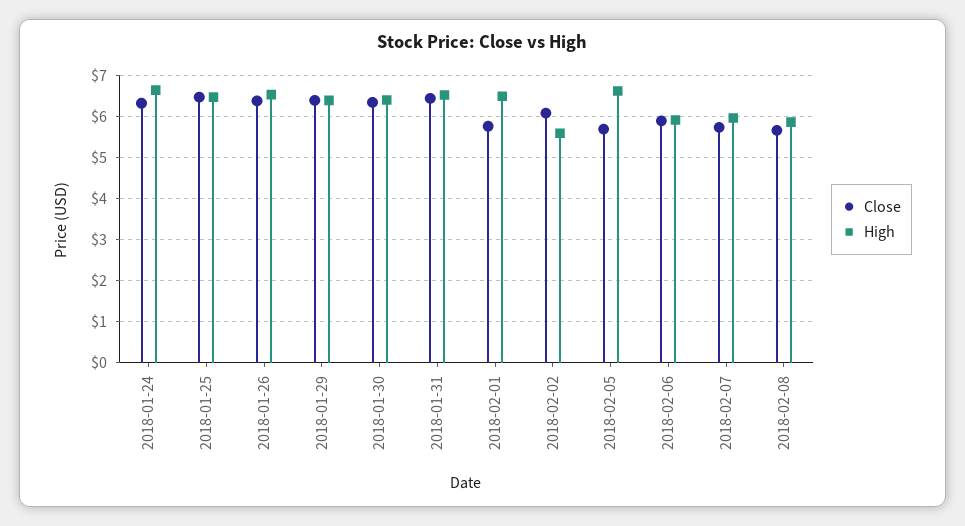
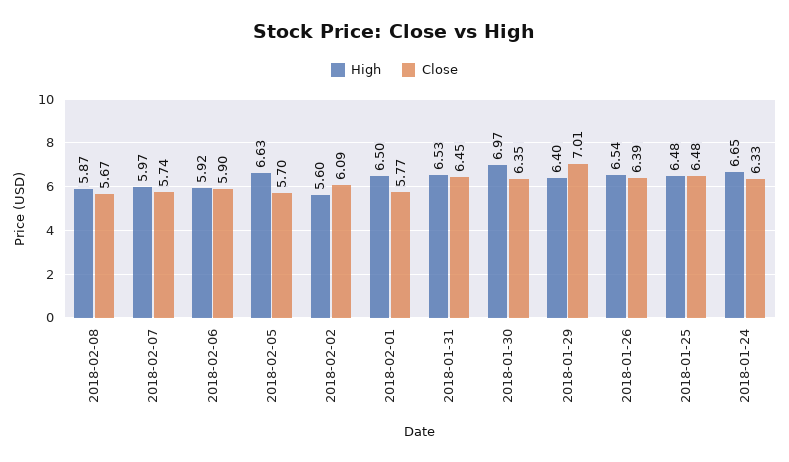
  {
    "Close": {
      "2018-01-24": 6.33,
      "2018-01-25": 6.48,
      "2018-01-26": 6.39,
-     "2018-01-29": 6.4,
+     "2018-01-29": 7.01,
      "2018-01-30": 6.35,
      "2018-01-31": 6.45,
      "2018-02-01": 5.77,
      "2018-02-02": 6.09,
      "2018-02-05": 5.7,
      "2018-02-06": 5.9,
      "2018-02-07": 5.74,
      "2018-02-08": 5.67
    },
    "High": {
      "2018-01-24": 6.65,
      "2018-01-25": 6.48,
      "2018-01-26": 6.54,
      "2018-01-29": 6.4,
-     "2018-01-30": 6.4,
+     "2018-01-30": 6.97,
      "2018-01-31": 6.53,
      "2018-02-01": 6.5,
      "2018-02-02": 5.6,
      "2018-02-05": 6.63,
      "2018-02-06": 5.92,
      "2018-02-07": 5.97,
      "2018-02-08": 5.87
    }
  }

